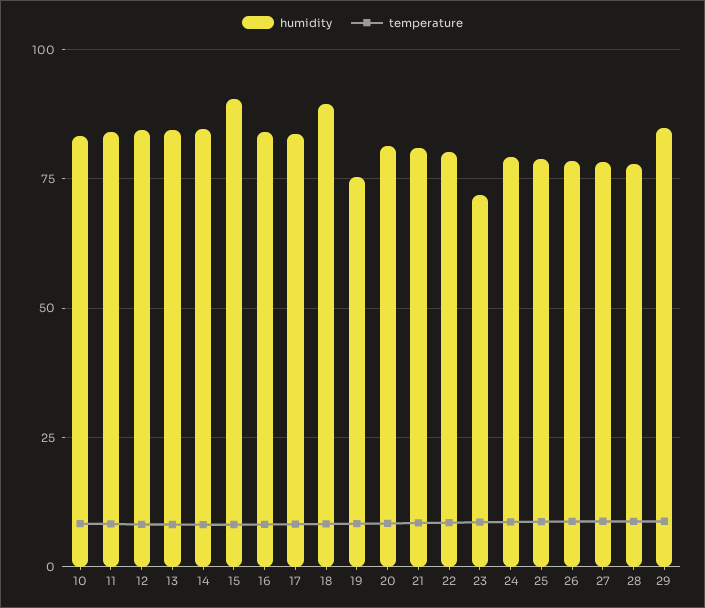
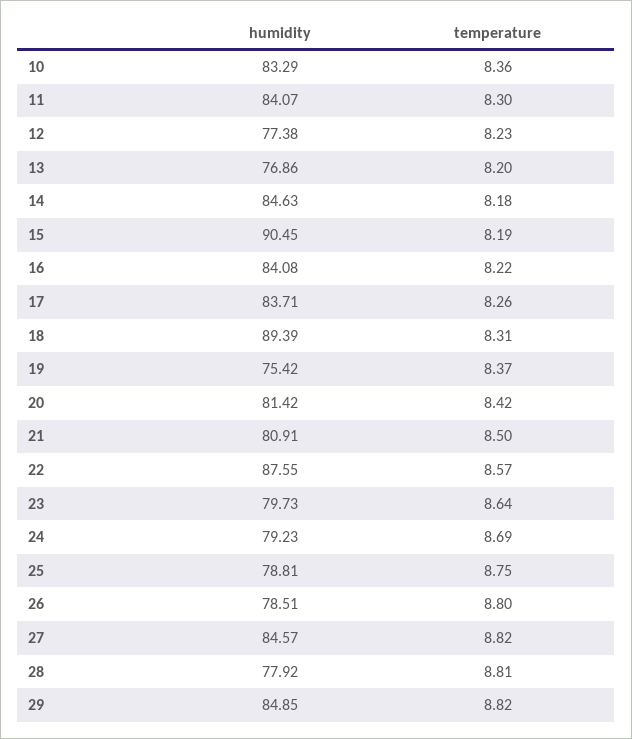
  {
    "humidity": {
      "10": 83.29,
      "11": 84.07,
-     "12": 85,
+     "12": 77.38,
-     "13": 85,
+     "13": 76.86,
      "14": 84.63,
      "15": 90.45,
      "16": 84.08,
      "17": 83.71,
      "18": 89.39,
      "19": 75.42,
      "20": 81.42,
      "21": 80.91,
-     "22": 80,
+     "22": 87.55,
-     "23": 72.5,
+     "23": 79.73,
      "24": 79.23,
      "25": 78.81,
      "26": 78.51,
-     "27": 77.5,
+     "27": 84.57,
      "28": 77.92,
      "29": 84.85
    },
    "temperature": {
      "10": 8.36,
      "11": 8.3,
      "12": 8.23,
      "13": 8.2,
      "14": 8.18,
      "15": 8.19,
      "16": 8.22,
      "17": 8.26,
      "18": 8.31,
      "19": 8.37,
      "20": 8.42,
      "21": 8.5,
      "22": 8.57,
      "23": 8.64,
      "24": 8.69,
      "25": 8.75,
      "26": 8.8,
      "27": 8.82,
      "28": 8.81,
      "29": 8.82
    }
  }

